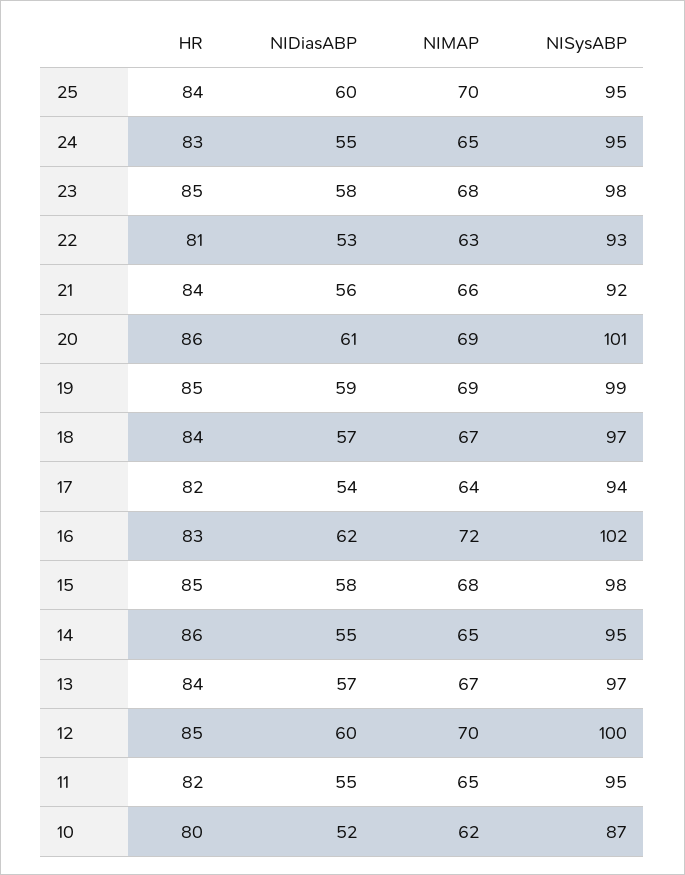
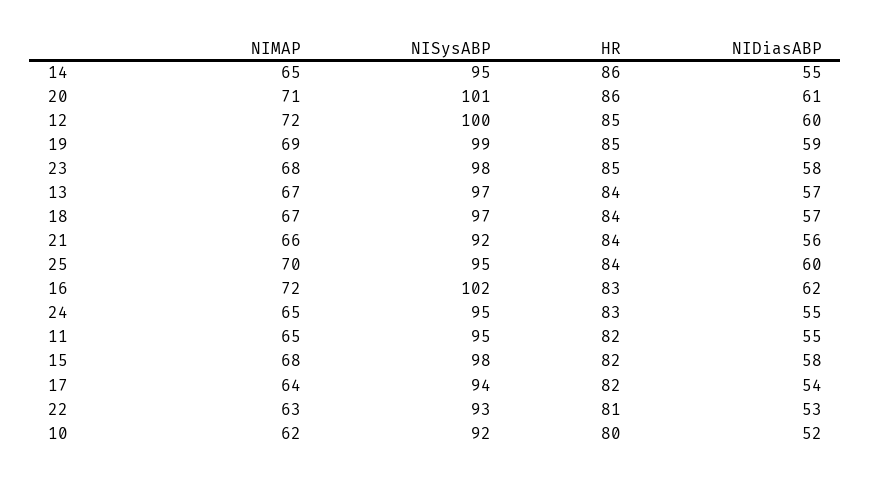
  {
    "HR": {
      "25": 84,
      "24": 83,
      "23": 85,
      "22": 81,
      "21": 84,
      "20": 86,
      "19": 85,
      "18": 84,
      "17": 82,
      "16": 83,
-     "15": 85,
+     "15": 82,
      "14": 86,
      "13": 84,
      "12": 85,
      "11": 82,
      "10": 80
    },
    "NIDiasABP": {
      "25": 60,
      "24": 55,
      "23": 58,
      "22": 53,
      "21": 56,
      "20": 61,
      "19": 59,
      "18": 57,
      "17": 54,
      "16": 62,
      "15": 58,
      "14": 55,
      "13": 57,
      "12": 60,
      "11": 55,
      "10": 52
    },
    "NIMAP": {
      "25": 70,
      "24": 65,
      "23": 68,
      "22": 63,
      "21": 66,
-     "20": 69,
+     "20": 71,
      "19": 69,
      "18": 67,
      "17": 64,
      "16": 72,
      "15": 68,
      "14": 65,
      "13": 67,
-     "12": 70,
+     "12": 72,
      "11": 65,
      "10": 62
    },
    "NISysABP": {
      "25": 95,
      "24": 95,
      "23": 98,
      "22": 93,
      "21": 92,
      "20": 101,
      "19": 99,
      "18": 97,
      "17": 94,
      "16": 102,
      "15": 98,
      "14": 95,
      "13": 97,
      "12": 100,
      "11": 95,
-     "10": 87
+     "10": 92
    }
  }

